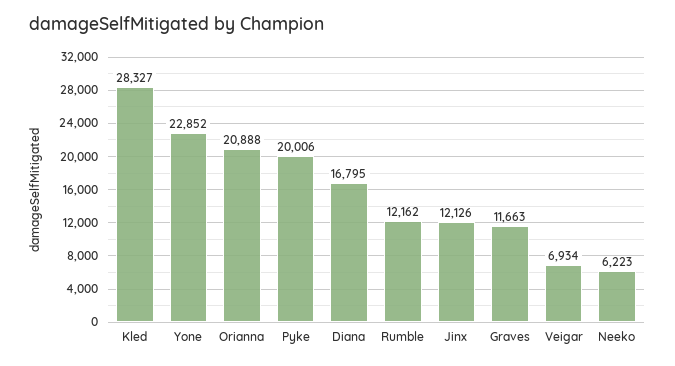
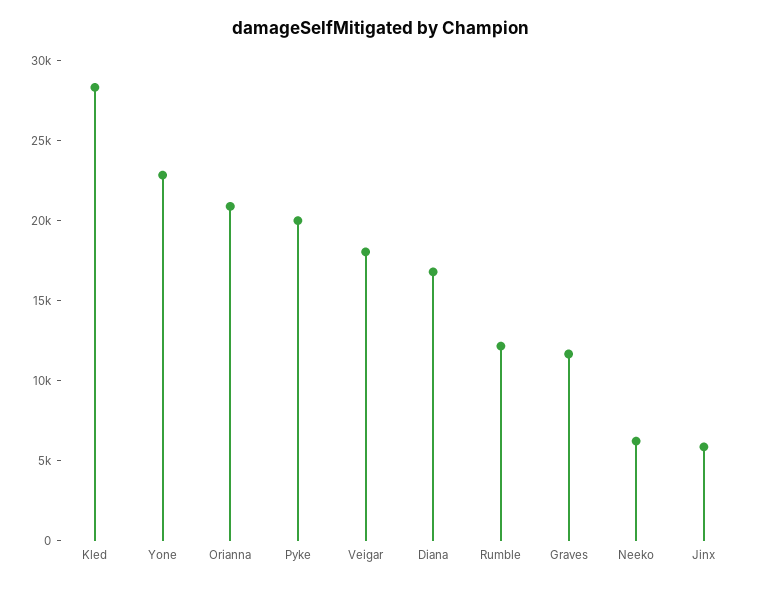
  {
    "Kled": 28327,
    "Yone": 22852,
    "Orianna": 20888,
    "Pyke": 20006,
    "Diana": 16795,
    "Rumble": 12162,
-   "Jinx": 12126,
+   "Jinx": 6000,
    "Graves": 11663,
-   "Veigar": 6934,
+   "Veigar": 18000,
    "Neeko": 6223
  }

